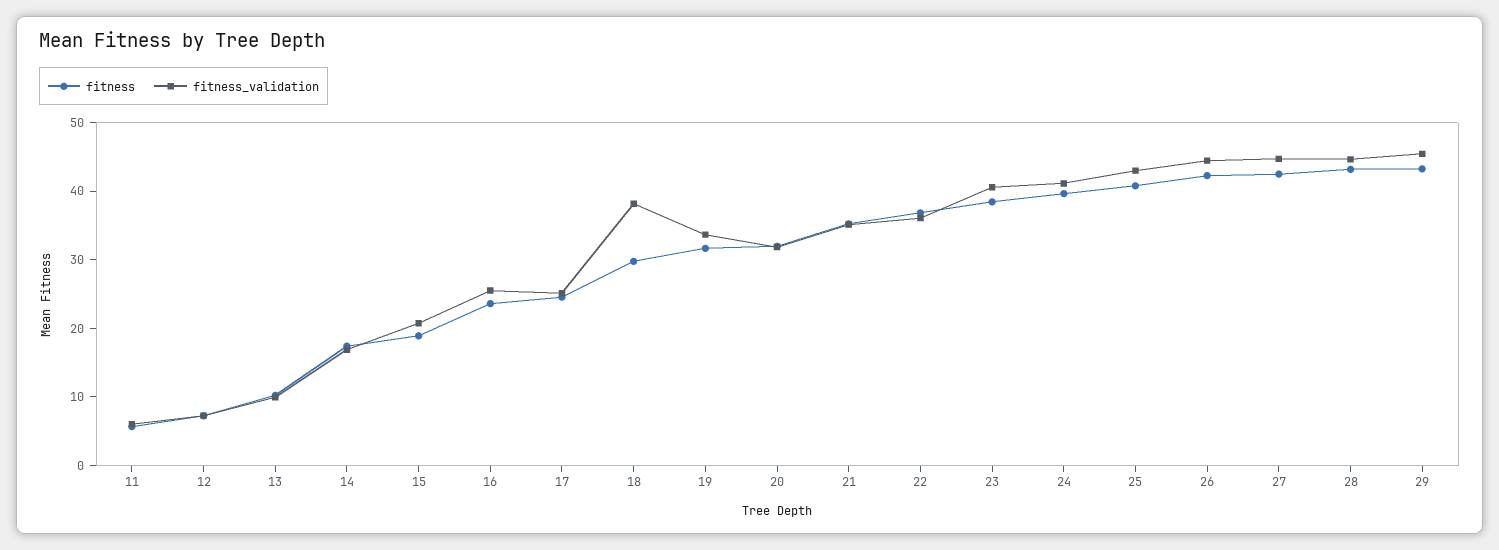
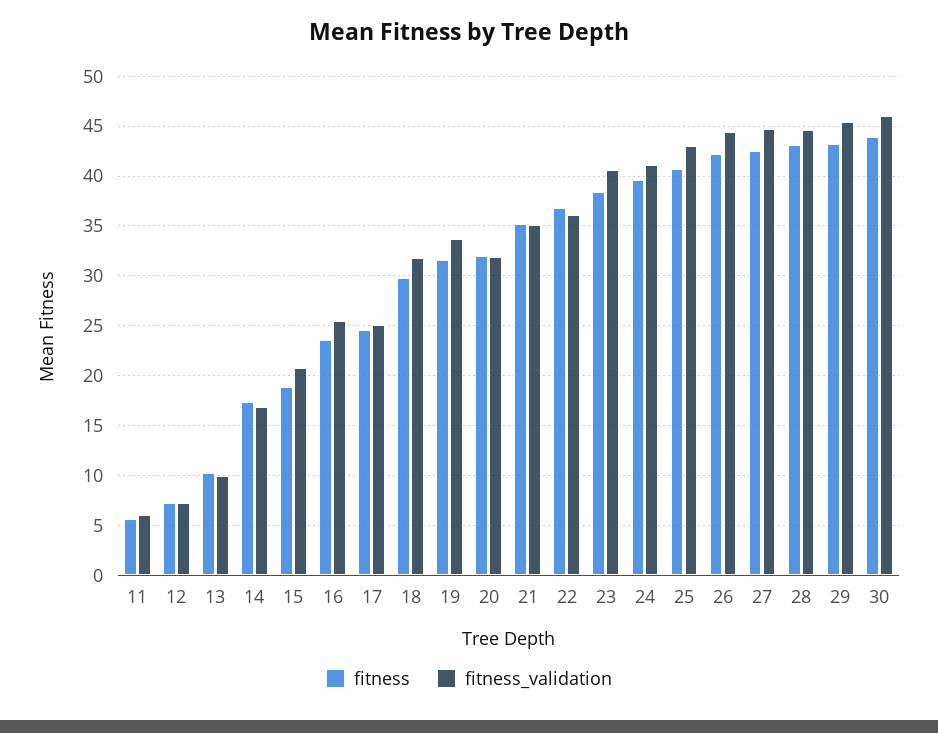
  {
    "fitness": {
      "11": 6,
      "12": 7,
      "13": 10,
      "14": 17,
      "15": 19,
      "16": 24,
      "17": 25,
      "18": 30,
      "19": 32,
      "20": 32,
      "21": 35,
      "22": 37,
      "23": 38,
      "24": 40,
      "25": 41,
      "26": 42,
      "27": 42,
      "28": 43,
-     "29": 43
+     "29": 43,
+     "30": 44
    },
    "fitness_validation": {
      "11": 6,
      "12": 7,
      "13": 10,
      "14": 17,
      "15": 21,
      "16": 26,
      "17": 25,
-     "18": 38,
+     "18": 32,
      "19": 34,
      "20": 32,
      "21": 35,
      "22": 36,
      "23": 41,
      "24": 41,
      "25": 43,
      "26": 44,
      "27": 45,
      "28": 45,
-     "29": 45
+     "29": 45,
+     "30": 46
    }
  }

